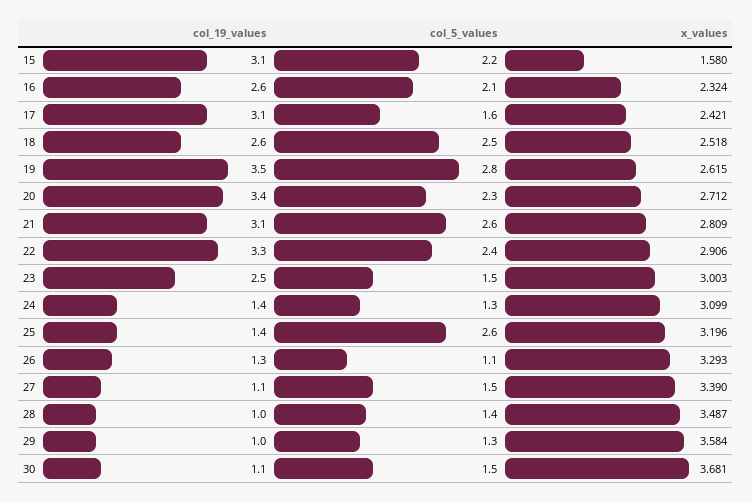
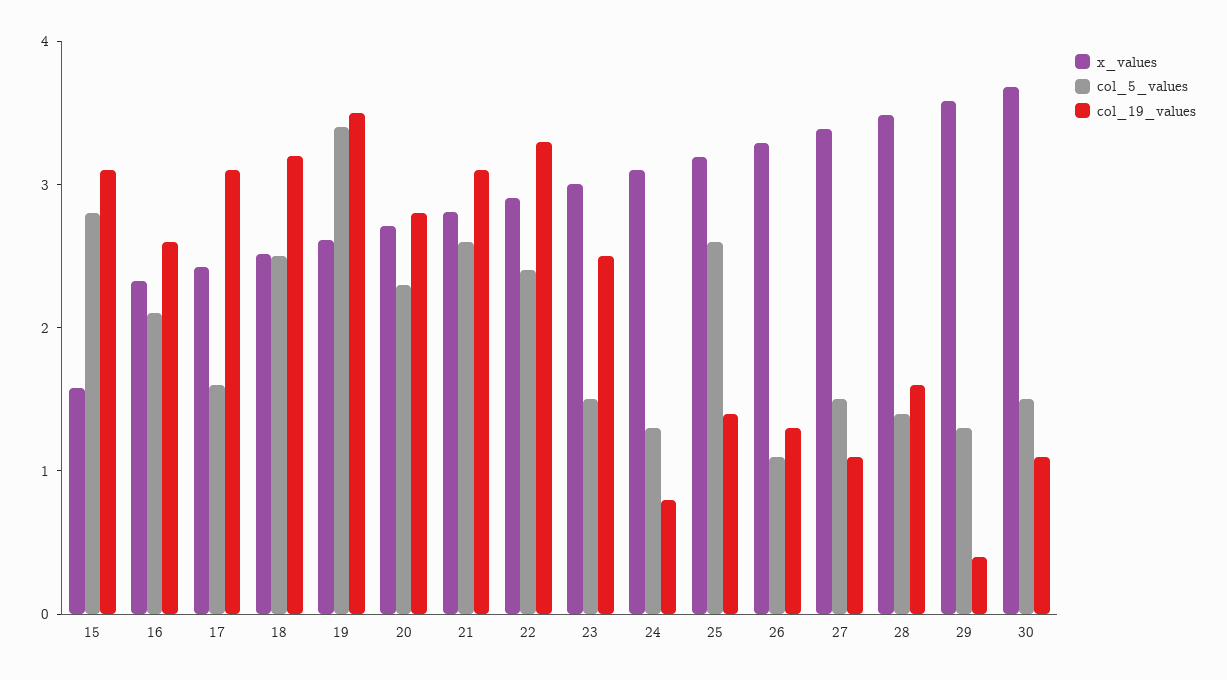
  {
    "col_19_values": {
      "15": 3.1,
      "16": 2.6,
      "17": 3.1,
-     "18": 2.6,
+     "18": 3.2,
      "19": 3.5,
-     "20": 3.4,
+     "20": 2.8,
      "21": 3.1,
      "22": 3.3,
      "23": 2.5,
-     "24": 1.4,
+     "24": 0.8,
      "25": 1.4,
      "26": 1.3,
      "27": 1.1,
-     "28": 1,
+     "28": 1.6,
-     "29": 1,
+     "29": 0.4,
      "30": 1.1
    },
    "col_5_values": {
-     "15": 2.2,
+     "15": 2.8,
      "16": 2.1,
      "17": 1.6,
      "18": 2.5,
-     "19": 2.8,
+     "19": 3.4,
      "20": 2.3,
      "21": 2.6,
      "22": 2.4,
      "23": 1.5,
      "24": 1.3,
      "25": 2.6,
      "26": 1.1,
      "27": 1.5,
      "28": 1.4,
      "29": 1.3,
      "30": 1.5
    },
    "x_values": {
      "15": 1.58,
      "16": 2.324,
      "17": 2.421,
      "18": 2.518,
      "19": 2.615,
      "20": 2.712,
      "21": 2.809,
      "22": 2.906,
      "23": 3.003,
      "24": 3.099,
      "25": 3.196,
      "26": 3.293,
      "27": 3.39,
      "28": 3.487,
      "29": 3.584,
      "30": 3.681
    }
  }

